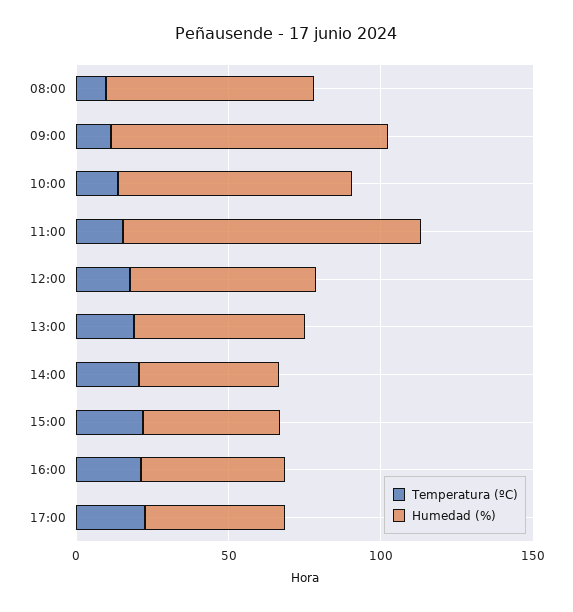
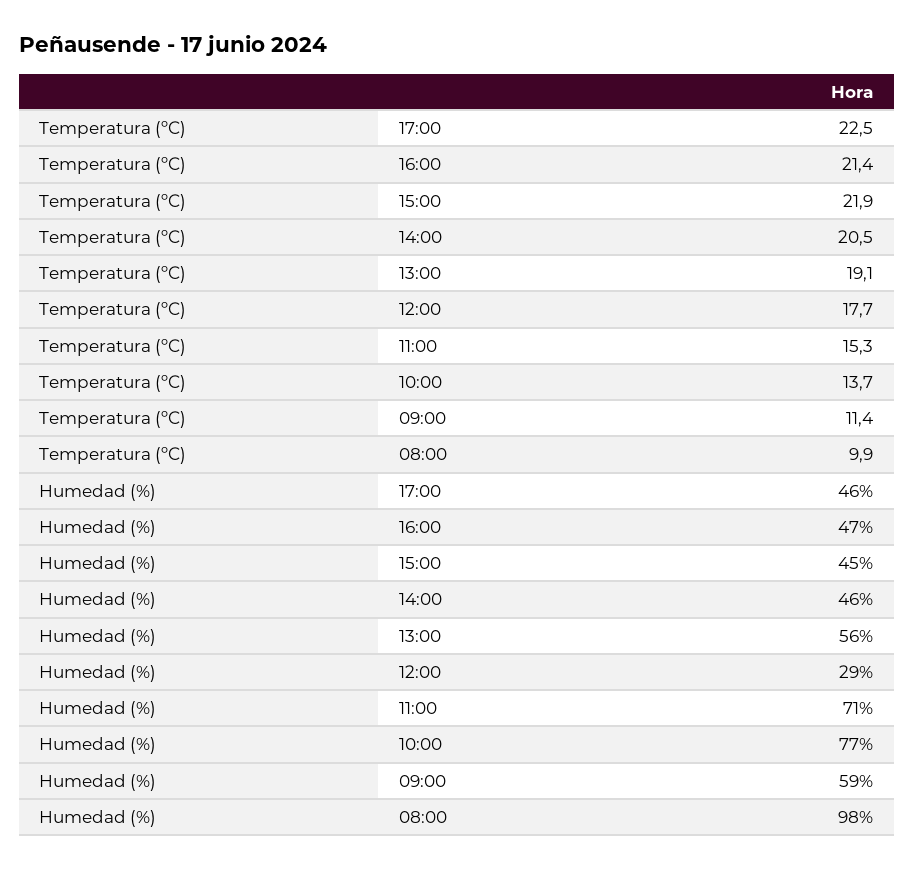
  {
    "Temperatura (ºC)": {
      "08:00": 9.9,
      "09:00": 11.4,
      "10:00": 13.7,
      "11:00": 15.3,
      "12:00": 17.7,
      "13:00": 19.1,
      "14:00": 20.5,
      "15:00": 21.9,
      "16:00": 21.4,
      "17:00": 22.5
    },
    "Humedad (%)": {
-     "08:00": 70,
+     "08:00": 98,
-     "09:00": 90,
+     "09:00": 59,
      "10:00": 77,
-     "11:00": 100,
+     "11:00": 71,
-     "12:00": 60,
+     "12:00": 29,
      "13:00": 56,
      "14:00": 46,
      "15:00": 45,
      "16:00": 47,
      "17:00": 46
    }
  }

